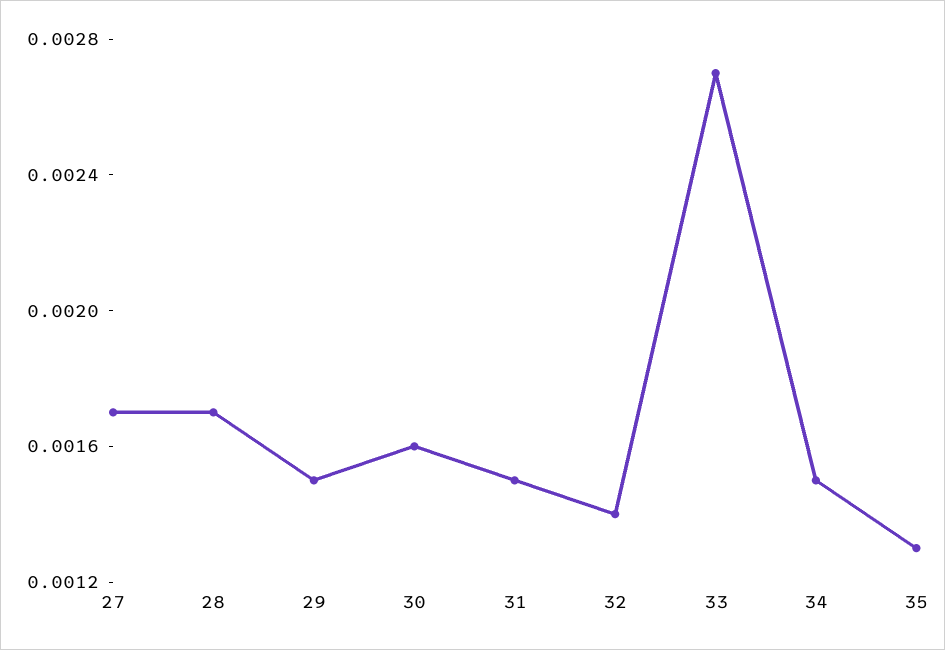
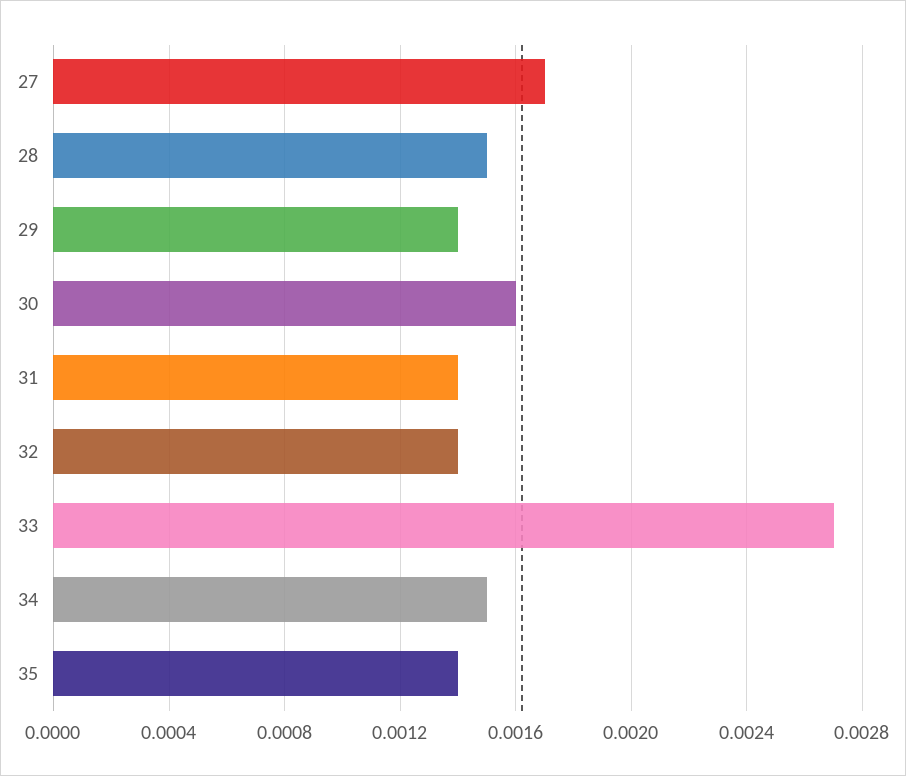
  {
    "27": 0.0017,
-   "28": 0.0017,
+   "28": 0.0015,
-   "29": 0.0015,
+   "29": 0.0014,
    "30": 0.0016,
-   "31": 0.0015,
+   "31": 0.0014,
    "32": 0.0014,
    "33": 0.0027,
    "34": 0.0015,
-   "35": 0.0013
+   "35": 0.0014
  }

